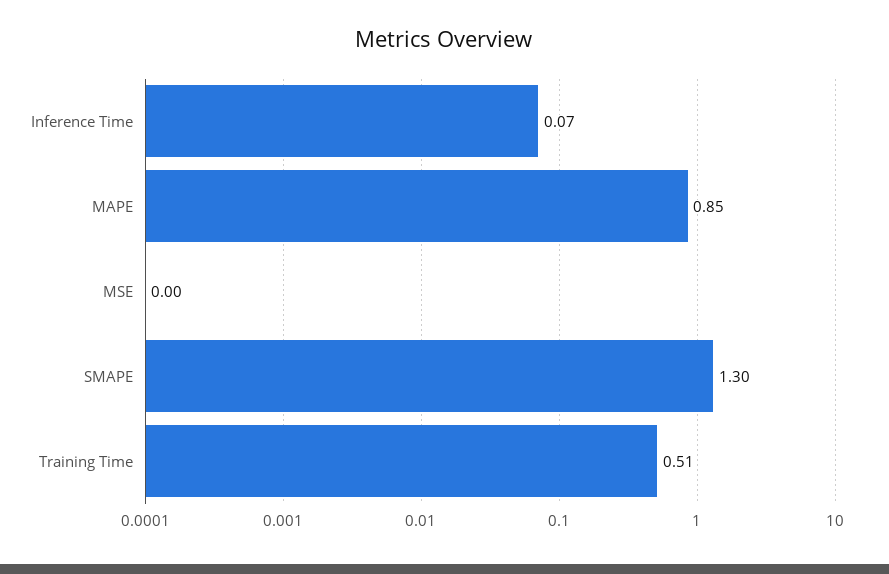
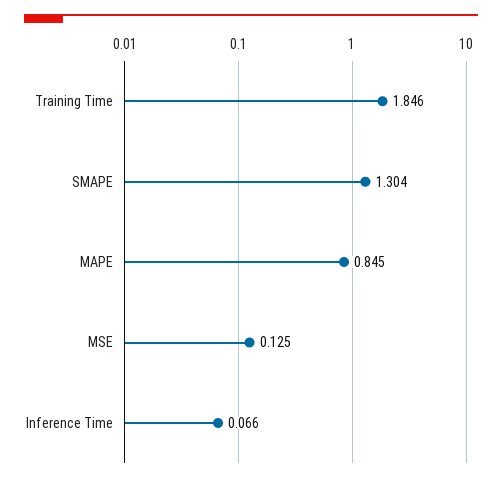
  {
    "Inference Time": 0.066,
    "MAPE": 0.845,
-   "MSE": 0,
+   "MSE": 0.125,
    "SMAPE": 1.304,
-   "Training Time": 0.51
+   "Training Time": 1.846
  }

